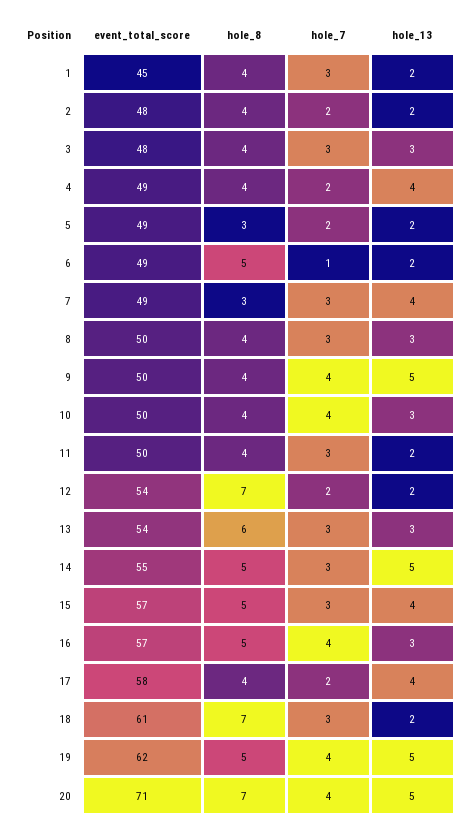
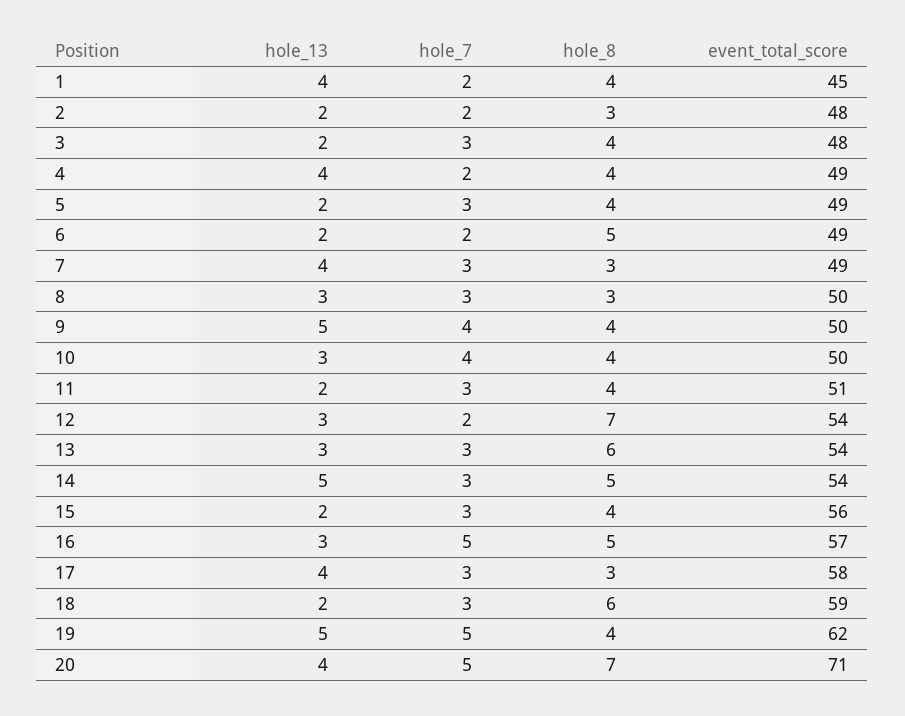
  {
    "event_total_score": {
      "1": 45,
      "2": 48,
      "3": 48,
      "4": 49,
      "5": 49,
      "6": 49,
      "7": 49,
      "8": 50,
      "9": 50,
      "10": 50,
-     "11": 50,
+     "11": 51,
      "12": 54,
      "13": 54,
-     "14": 55,
+     "14": 54,
-     "15": 57,
+     "15": 56,
      "16": 57,
      "17": 58,
-     "18": 61,
+     "18": 59,
      "19": 62,
      "20": 71
    },
    "hole_8": {
      "1": 4,
-     "2": 4,
+     "2": 3,
      "3": 4,
      "4": 4,
-     "5": 3,
+     "5": 4,
      "6": 5,
      "7": 3,
-     "8": 4,
+     "8": 3,
      "9": 4,
      "10": 4,
      "11": 4,
      "12": 7,
      "13": 6,
      "14": 5,
-     "15": 5,
+     "15": 4,
      "16": 5,
-     "17": 4,
+     "17": 3,
-     "18": 7,
+     "18": 6,
-     "19": 5,
+     "19": 4,
      "20": 7
    },
    "hole_7": {
-     "1": 3,
+     "1": 2,
      "2": 2,
      "3": 3,
      "4": 2,
-     "5": 2,
+     "5": 3,
-     "6": 1,
+     "6": 2,
      "7": 3,
      "8": 3,
      "9": 4,
      "10": 4,
      "11": 3,
      "12": 2,
      "13": 3,
      "14": 3,
      "15": 3,
-     "16": 4,
+     "16": 5,
-     "17": 2,
+     "17": 3,
      "18": 3,
-     "19": 4,
+     "19": 5,
-     "20": 4
+     "20": 5
    },
    "hole_13": {
-     "1": 2,
+     "1": 4,
      "2": 2,
-     "3": 3,
+     "3": 2,
      "4": 4,
      "5": 2,
      "6": 2,
      "7": 4,
      "8": 3,
      "9": 5,
      "10": 3,
      "11": 2,
-     "12": 2,
+     "12": 3,
      "13": 3,
      "14": 5,
-     "15": 4,
+     "15": 2,
      "16": 3,
      "17": 4,
      "18": 2,
      "19": 5,
-     "20": 5
+     "20": 4
    }
  }

